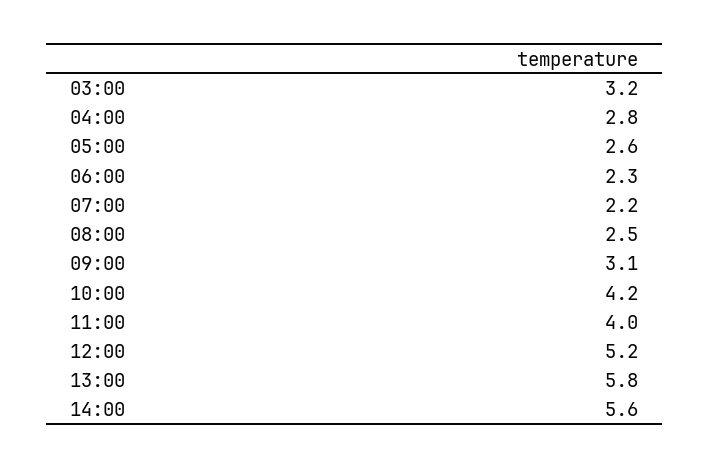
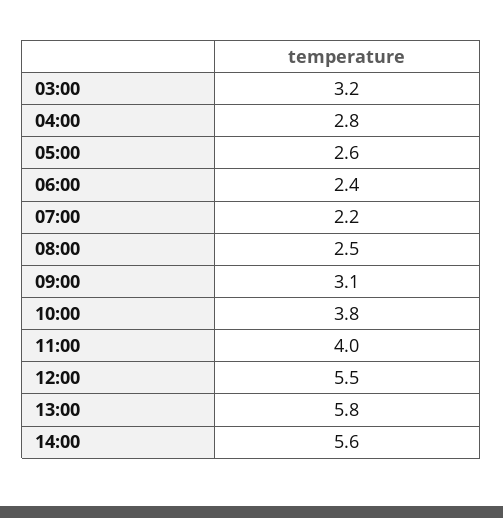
  {
    "03:00": 3.2,
    "04:00": 2.8,
    "05:00": 2.6,
-   "06:00": 2.3,
+   "06:00": 2.4,
    "07:00": 2.2,
    "08:00": 2.5,
    "09:00": 3.1,
-   "10:00": 4.2,
+   "10:00": 3.8,
    "11:00": 4,
-   "12:00": 5.2,
+   "12:00": 5.5,
    "13:00": 5.8,
    "14:00": 5.6
  }

